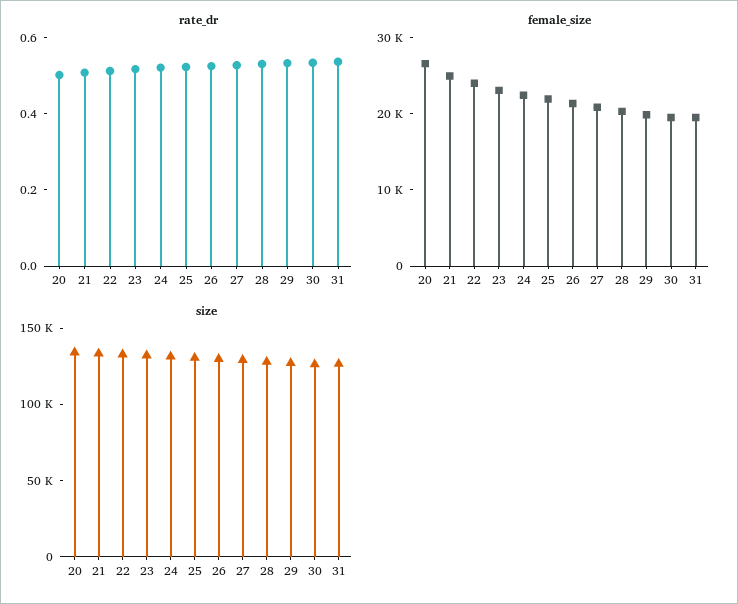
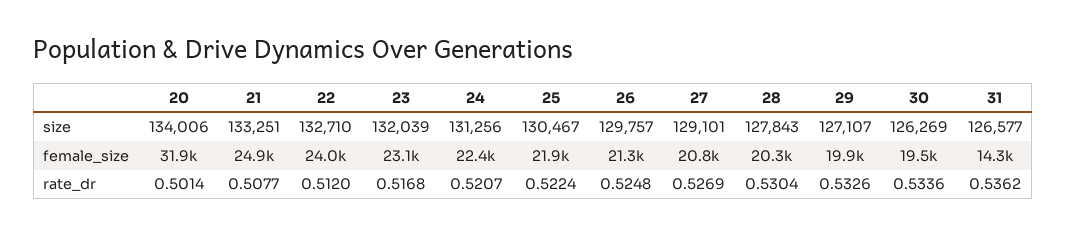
  {
    "rate_dr": {
      "20": 0.5014,
      "21": 0.5077,
      "22": 0.512,
      "23": 0.5168,
      "24": 0.5207,
      "25": 0.5224,
      "26": 0.5248,
      "27": 0.5269,
      "28": 0.5304,
      "29": 0.5326,
      "30": 0.5336,
      "31": 0.5362
    },
    "female_size": {
-     "20": 26000,
+     "20": 31900,
      "21": 24900,
      "22": 24000,
      "23": 23100,
      "24": 22400,
      "25": 21900,
      "26": 21300,
      "27": 20800,
      "28": 20300,
      "29": 19900,
      "30": 19500,
-     "31": 20000
+     "31": 14300
    },
    "size": {
      "20": 134006,
      "21": 133251,
      "22": 132710,
      "23": 132039,
      "24": 131256,
      "25": 130467,
      "26": 129757,
      "27": 129101,
      "28": 127843,
      "29": 127107,
      "30": 126269,
      "31": 126577
    }
  }

